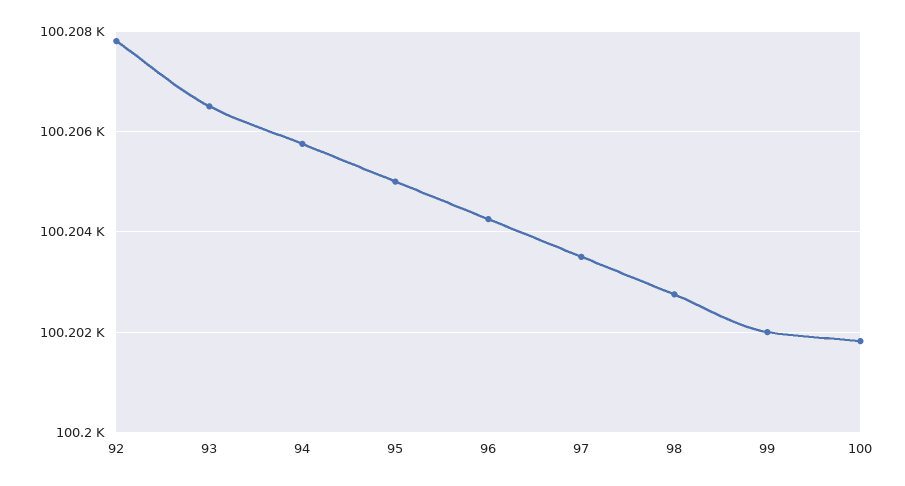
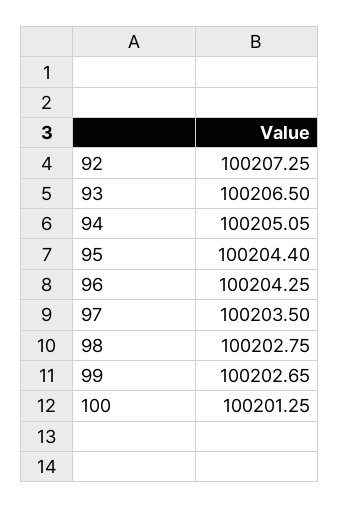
  {
-   "92": 100207.8,
+   "92": 100207.25,
    "93": 100206.5,
-   "94": 100205.8,
+   "94": 100205.05,
-   "95": 100205,
+   "95": 100204.4,
    "96": 100204.25,
    "97": 100203.5,
    "98": 100202.75,
-   "99": 100202,
+   "99": 100202.65,
-   "100": 100201.8
+   "100": 100201.25
  }

